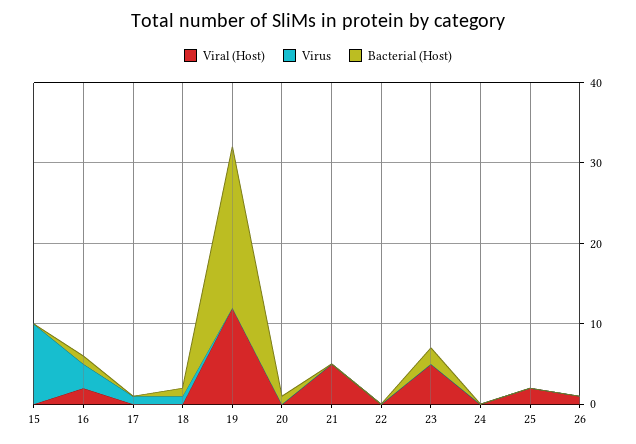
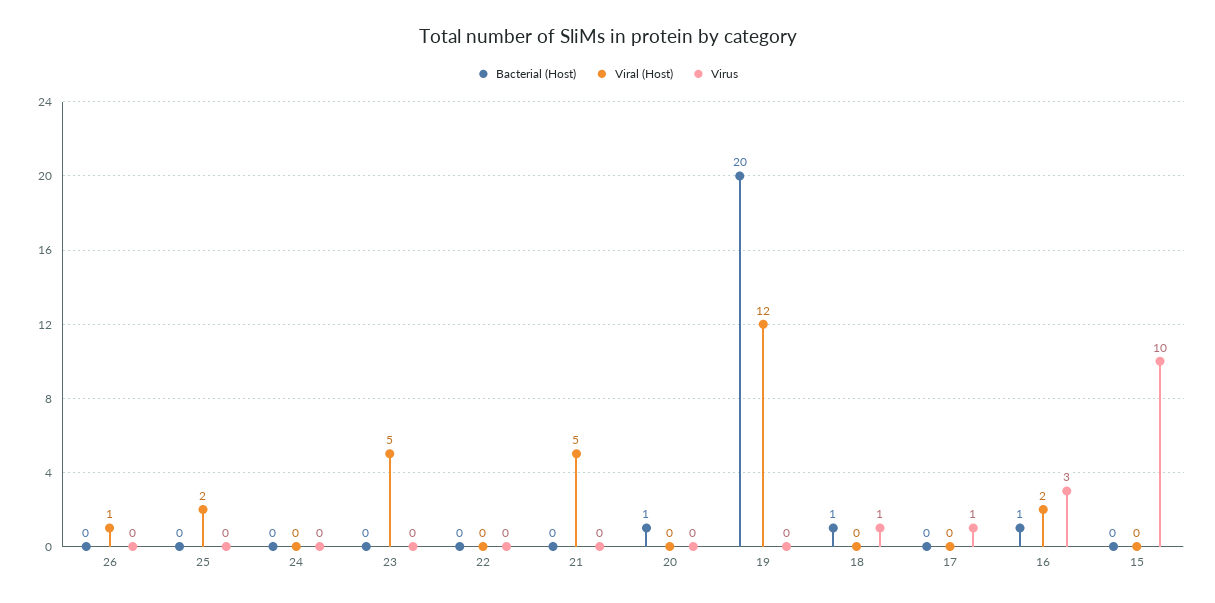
  {
    "Viral (Host)": {
      "15": 0,
      "16": 2,
      "17": 0,
      "18": 0,
      "19": 12,
      "20": 0,
      "21": 5,
      "22": 0,
      "23": 5,
      "24": 0,
      "25": 2,
      "26": 1
    },
    "Virus": {
      "15": 10,
      "16": 3,
      "17": 1,
      "18": 1,
      "19": 0,
      "20": 0,
      "21": 0,
      "22": 0,
      "23": 0,
      "24": 0,
      "25": 0,
      "26": 0
    },
    "Bacterial (Host)": {
      "15": 0,
      "16": 1,
      "17": 0,
      "18": 1,
      "19": 20,
      "20": 1,
      "21": 0,
      "22": 0,
-     "23": 2,
+     "23": 0,
      "24": 0,
      "25": 0,
      "26": 0
    }
  }

